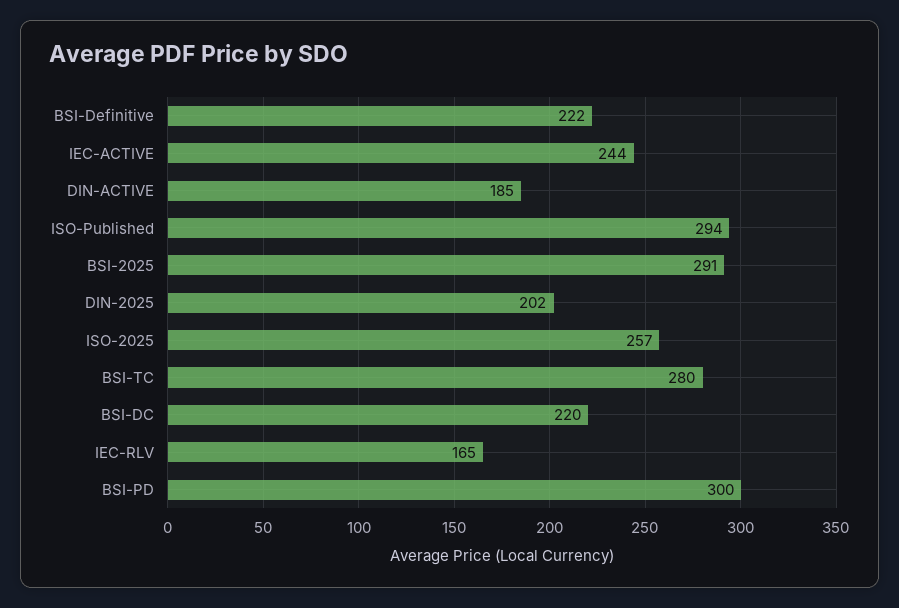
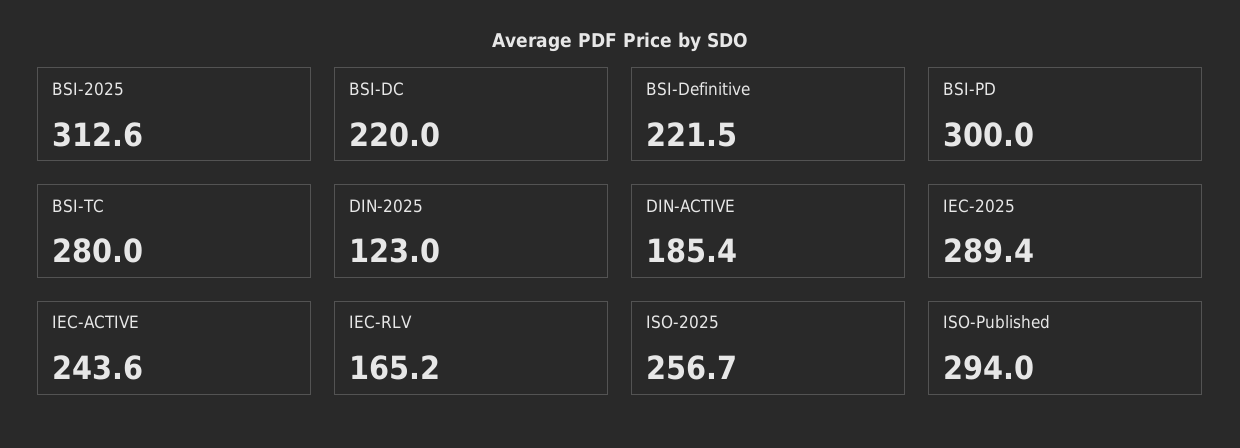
  {
    "BSI-Definitive": 221.5,
    "IEC-ACTIVE": 243.6,
    "DIN-ACTIVE": 185.4,
    "ISO-Published": 294,
-   "BSI-2025": 291,
+   "BSI-2025": 312.6,
-   "DIN-2025": 202,
+   "DIN-2025": 123,
    "ISO-2025": 256.7,
    "BSI-TC": 280,
    "BSI-DC": 220,
    "IEC-RLV": 165.2,
-   "BSI-PD": 300
+   "BSI-PD": 300,
+   "IEC-2025": 289.4
  }

